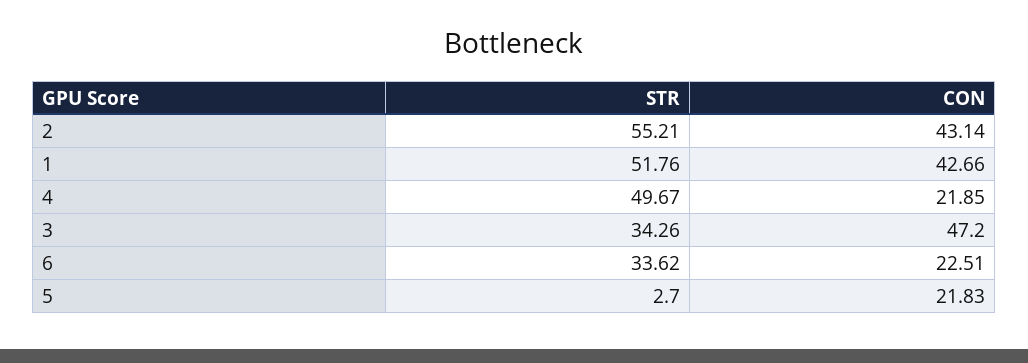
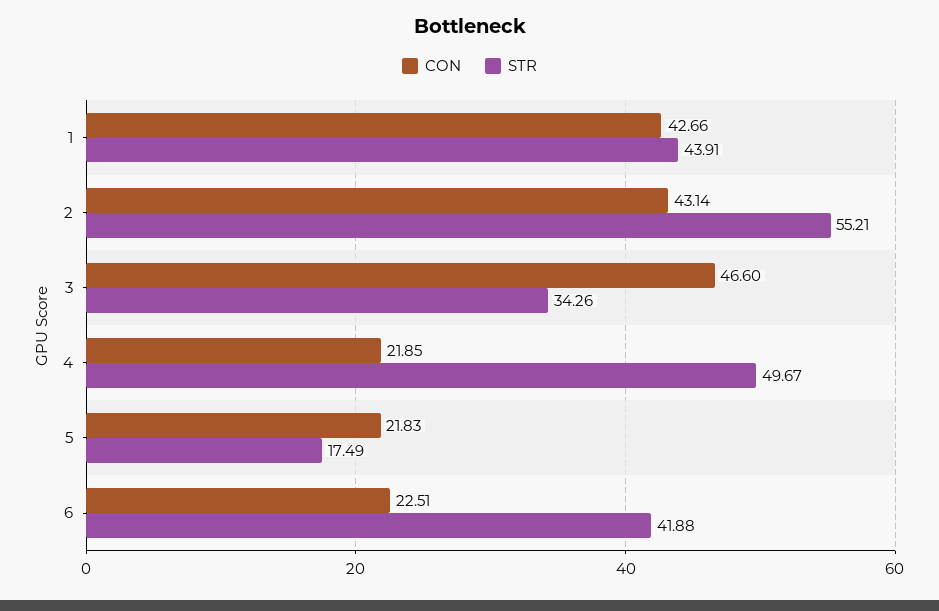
  {
    "STR": {
      "2": 55.21,
-     "1": 51.76,
+     "1": 43.91,
      "4": 49.67,
      "3": 34.26,
-     "6": 33.62,
+     "6": 41.88,
-     "5": 2.7
+     "5": 17.49
    },
    "CON": {
      "2": 43.14,
      "1": 42.66,
      "4": 21.85,
-     "3": 47.2,
+     "3": 46.6,
      "6": 22.51,
      "5": 21.83
    }
  }

